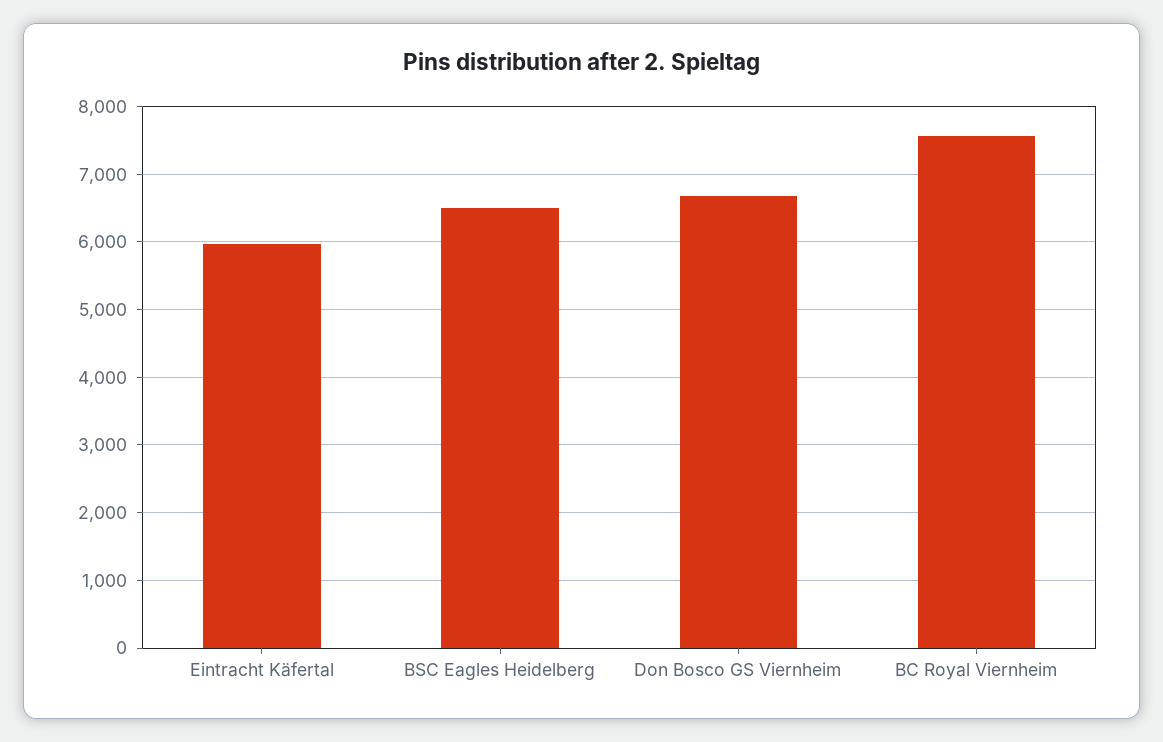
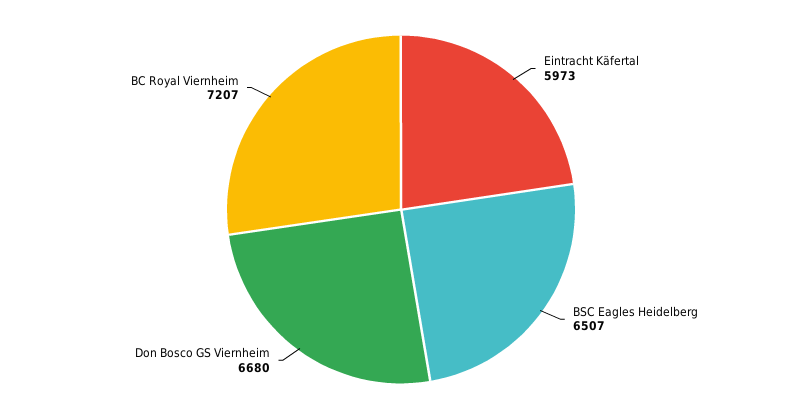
  {
    "Eintracht Käfertal": 5973,
    "BSC Eagles Heidelberg": 6507,
    "Don Bosco GS Viernheim": 6680,
-   "BC Royal Viernheim": 7600
+   "BC Royal Viernheim": 7207
  }

